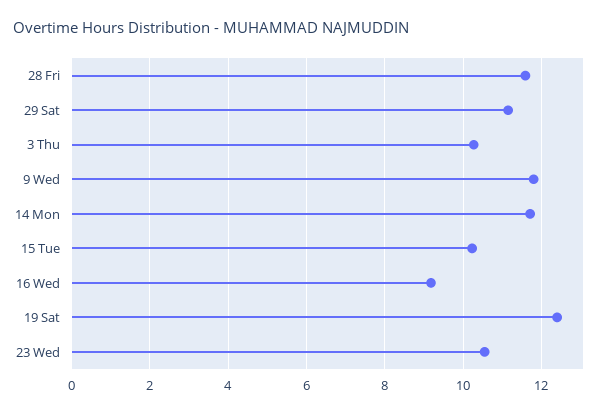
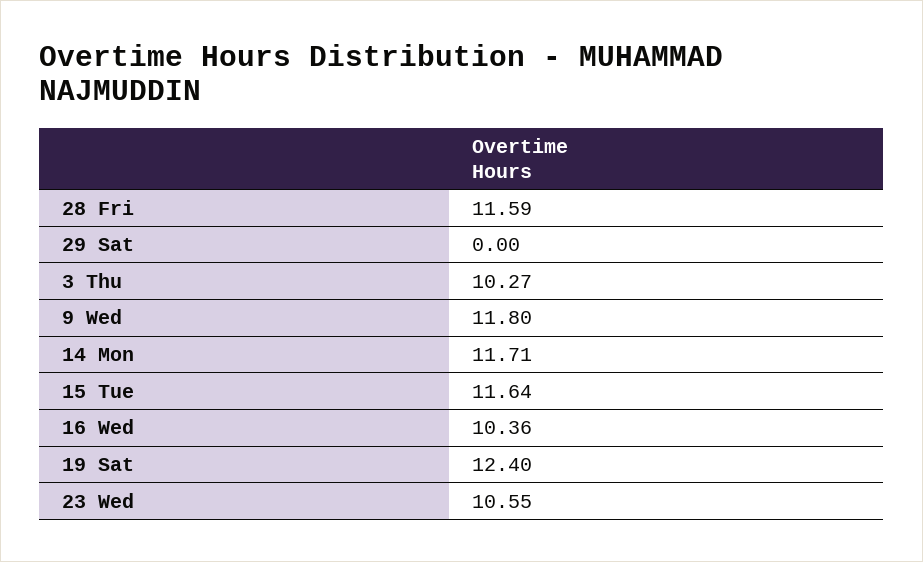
  {
    "28 Fri": 11.59,
-   "29 Sat": 11.2,
+   "29 Sat": 0,
    "3 Thu": 10.27,
    "9 Wed": 11.8,
    "14 Mon": 11.71,
-   "15 Tue": 10.2,
+   "15 Tue": 11.64,
-   "16 Wed": 9.2,
+   "16 Wed": 10.36,
    "19 Sat": 12.4,
    "23 Wed": 10.55
  }

